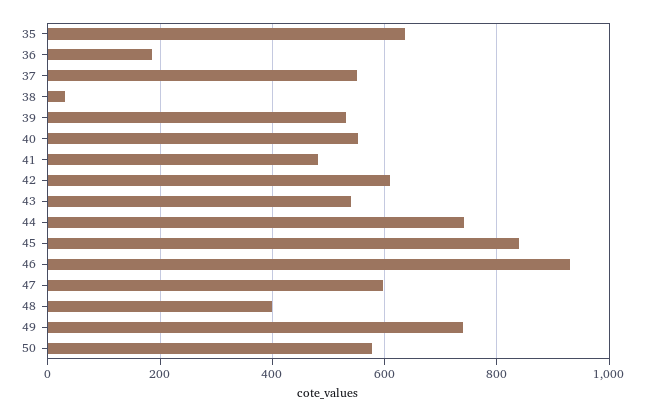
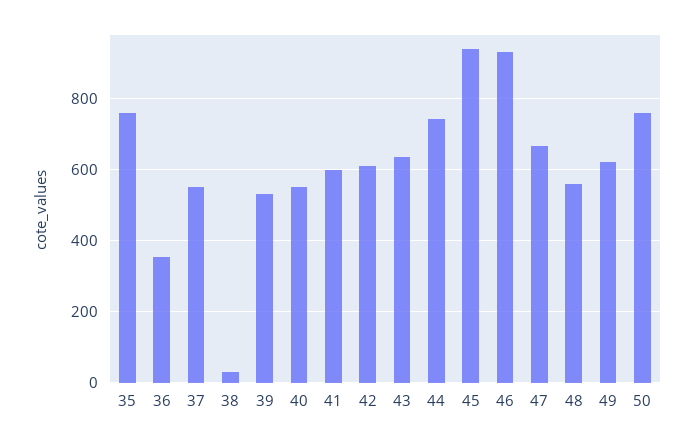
  {
-   "35": 640,
+   "35": 760,
-   "36": 180,
+   "36": 360,
    "37": 560,
    "38": 40,
    "39": 540,
    "40": 560,
-   "41": 480,
+   "41": 600,
    "42": 620,
-   "43": 540,
+   "43": 640,
    "44": 740,
-   "45": 840,
+   "45": 940,
    "46": 940,
-   "47": 600,
+   "47": 660,
-   "48": 400,
+   "48": 560,
-   "49": 740,
+   "49": 620,
-   "50": 580
+   "50": 760
  }

